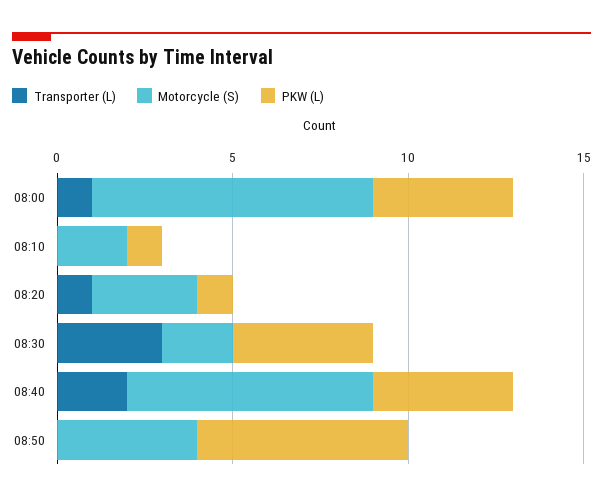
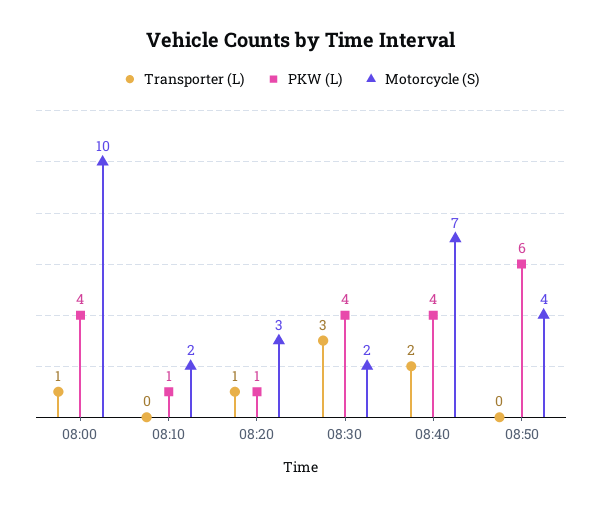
  {
    "Transporter (L)": {
      "08:00": 1,
      "08:10": 0,
      "08:20": 1,
      "08:30": 3,
      "08:40": 2,
      "08:50": 0
    },
    "Motorcycle (S)": {
-     "08:00": 8,
+     "08:00": 10,
      "08:10": 2,
      "08:20": 3,
      "08:30": 2,
      "08:40": 7,
      "08:50": 4
    },
    "PKW (L)": {
      "08:00": 4,
      "08:10": 1,
      "08:20": 1,
      "08:30": 4,
      "08:40": 4,
      "08:50": 6
    }
  }

